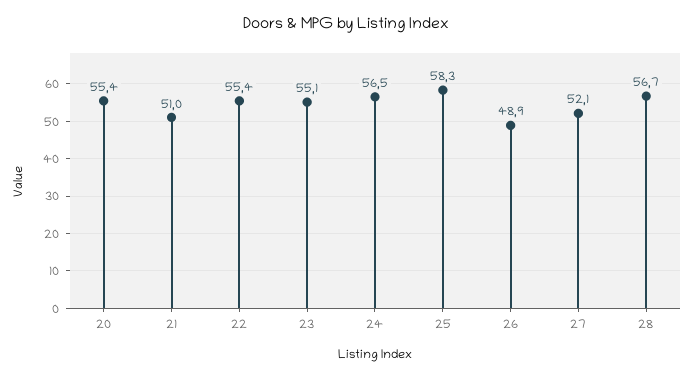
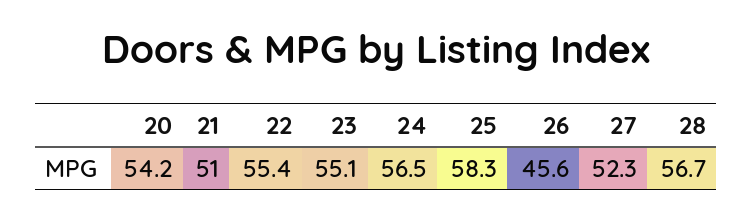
  {
-   "20": 55.4,
+   "20": 54.2,
    "21": 51,
    "22": 55.4,
    "23": 55.1,
    "24": 56.5,
    "25": 58.3,
-   "26": 48.9,
+   "26": 45.6,
-   "27": 52.1,
+   "27": 52.3,
    "28": 56.7
  }

